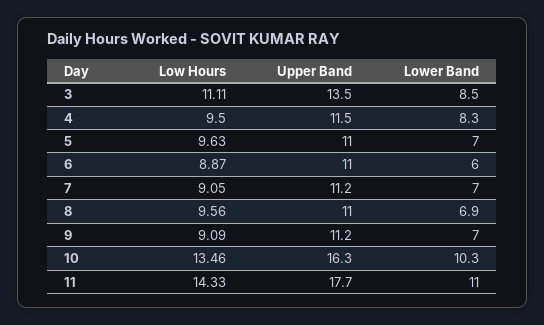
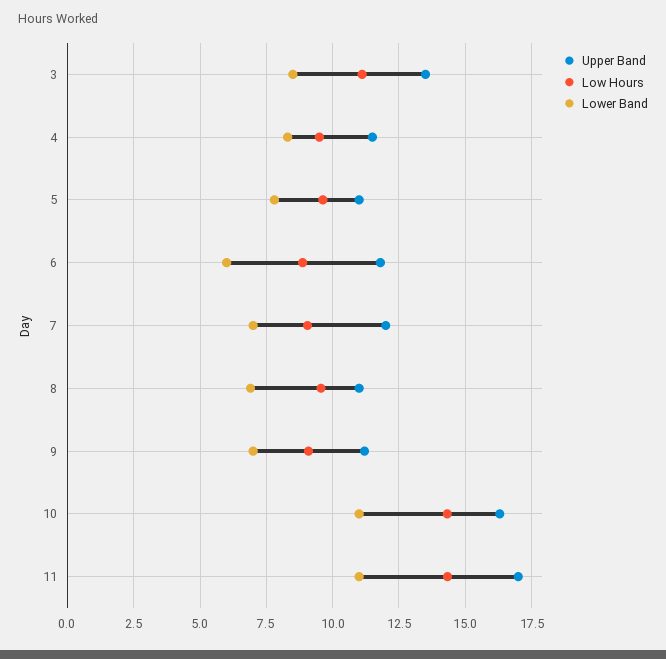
  {
    "Low Hours": {
      "3": 11.11,
      "4": 9.5,
      "5": 9.63,
      "6": 8.87,
      "7": 9.05,
      "8": 9.56,
      "9": 9.09,
-     "10": 13.46,
+     "10": 14.25,
      "11": 14.33
    },
    "Upper Band": {
      "3": 13.5,
      "4": 11.5,
      "5": 11,
-     "6": 11,
+     "6": 11.75,
-     "7": 11.2,
+     "7": 12,
      "8": 11,
      "9": 11.2,
      "10": 16.3,
-     "11": 17.7
+     "11": 17
    },
    "Lower Band": {
      "3": 8.5,
      "4": 8.3,
-     "5": 7,
+     "5": 7.75,
      "6": 6,
      "7": 7,
      "8": 6.9,
      "9": 7,
-     "10": 10.3,
+     "10": 11,
      "11": 11
    }
  }

